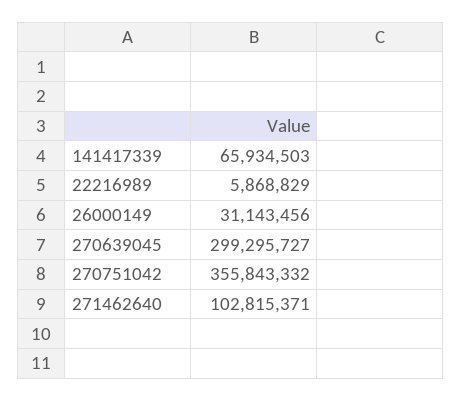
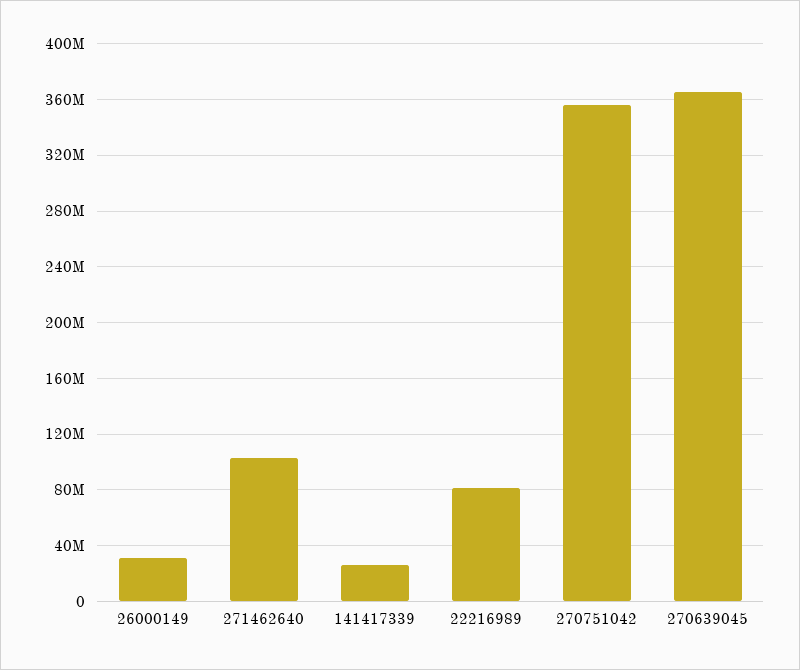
  {
-   "141417339": 65934503,
+   "141417339": 25000000,
-   "22216989": 5868829,
+   "22216989": 80000000,
    "26000149": 31143456,
-   "270639045": 299295727,
+   "270639045": 365000000,
    "270751042": 355843332,
    "271462640": 102815371
  }

